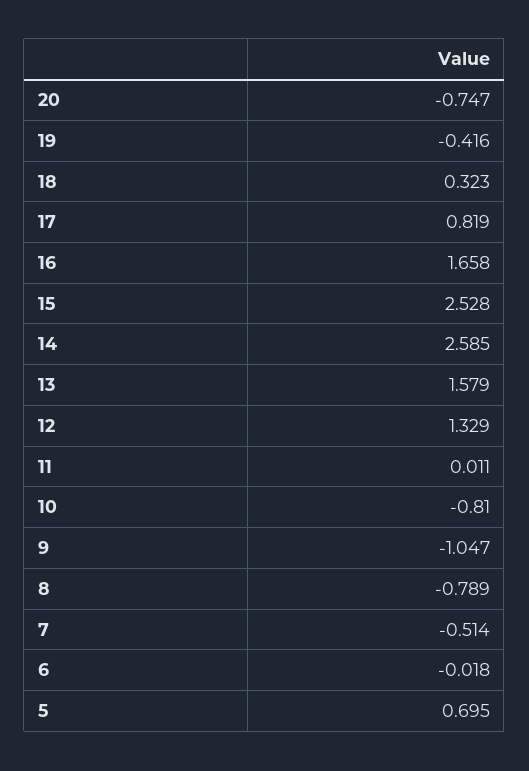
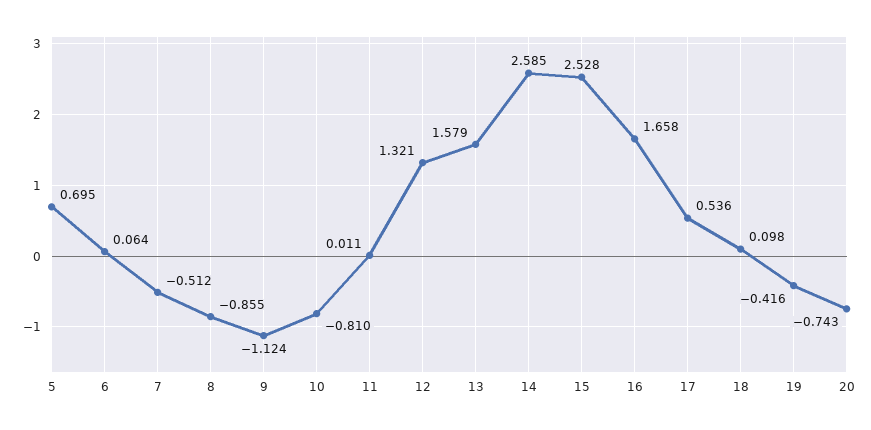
  {
-   "20": -0.747,
+   "20": -0.743,
    "19": -0.416,
-   "18": 0.323,
+   "18": 0.098,
-   "17": 0.819,
+   "17": 0.536,
    "16": 1.658,
    "15": 2.528,
    "14": 2.585,
    "13": 1.579,
-   "12": 1.329,
+   "12": 1.321,
    "11": 0.011,
    "10": -0.81,
-   "9": -1.047,
+   "9": -1.124,
-   "8": -0.789,
+   "8": -0.855,
-   "7": -0.514,
+   "7": -0.512,
-   "6": -0.018,
+   "6": 0.064,
    "5": 0.695
  }

